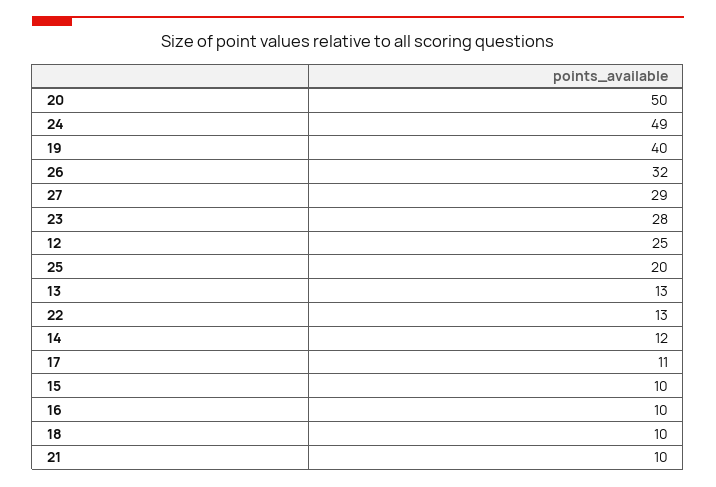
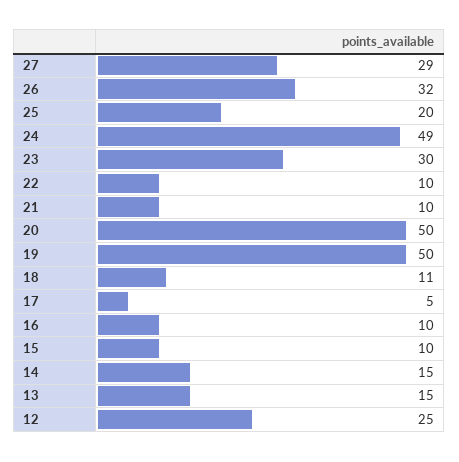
  {
    "20": 50,
    "24": 49,
-   "19": 40,
+   "19": 50,
    "26": 32,
    "27": 29,
-   "23": 28,
+   "23": 30,
    "12": 25,
    "25": 20,
-   "13": 13,
+   "13": 15,
-   "22": 13,
+   "22": 10,
-   "14": 12,
+   "14": 15,
-   "17": 11,
+   "17": 5,
    "15": 10,
    "16": 10,
-   "18": 10,
+   "18": 11,
    "21": 10
  }

